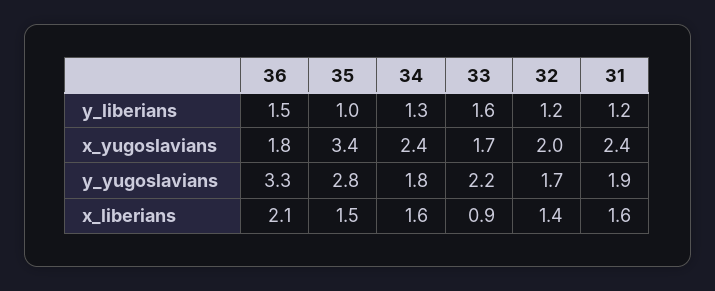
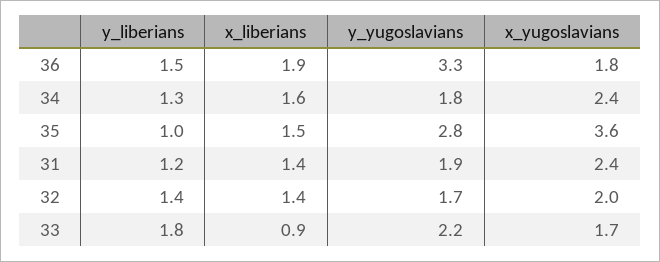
  {
    "36": {
      "y_liberians": 1.5,
      "x_yugoslavians": 1.8,
      "y_yugoslavians": 3.3,
-     "x_liberians": 2.1
+     "x_liberians": 1.9
    },
    "35": {
      "y_liberians": 1,
-     "x_yugoslavians": 3.4,
+     "x_yugoslavians": 3.6,
      "y_yugoslavians": 2.8,
      "x_liberians": 1.5
    },
    "34": {
      "y_liberians": 1.3,
      "x_yugoslavians": 2.4,
      "y_yugoslavians": 1.8,
      "x_liberians": 1.6
    },
    "33": {
-     "y_liberians": 1.6,
+     "y_liberians": 1.8,
      "x_yugoslavians": 1.7,
      "y_yugoslavians": 2.2,
      "x_liberians": 0.9
    },
    "32": {
-     "y_liberians": 1.2,
+     "y_liberians": 1.4,
      "x_yugoslavians": 2,
      "y_yugoslavians": 1.7,
      "x_liberians": 1.4
    },
    "31": {
      "y_liberians": 1.2,
      "x_yugoslavians": 2.4,
      "y_yugoslavians": 1.9,
-     "x_liberians": 1.6
+     "x_liberians": 1.4
    }
  }

